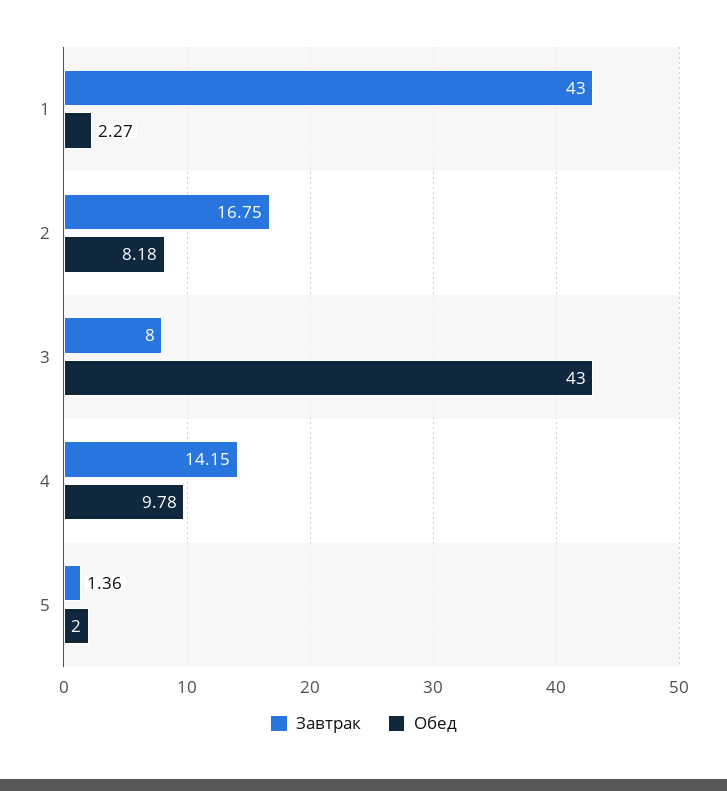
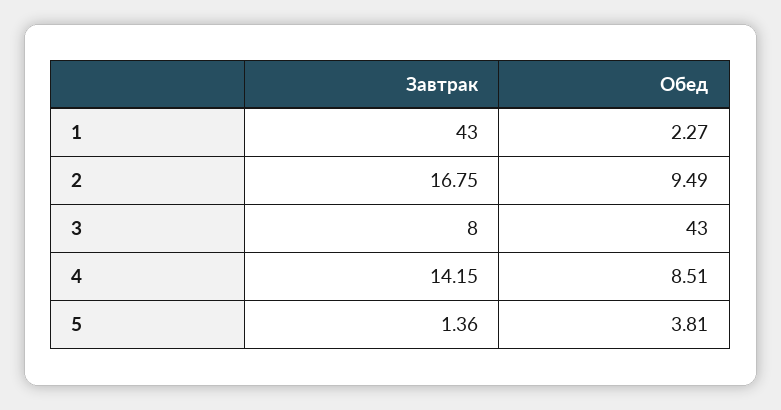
  {
    "Завтрак": {
      "1": 43,
      "2": 16.75,
      "3": 8,
      "4": 14.15,
      "5": 1.36
    },
    "Обед": {
      "1": 2.27,
-     "2": 8.18,
+     "2": 9.49,
      "3": 43,
-     "4": 9.78,
+     "4": 8.51,
-     "5": 2
+     "5": 3.81
    }
  }

